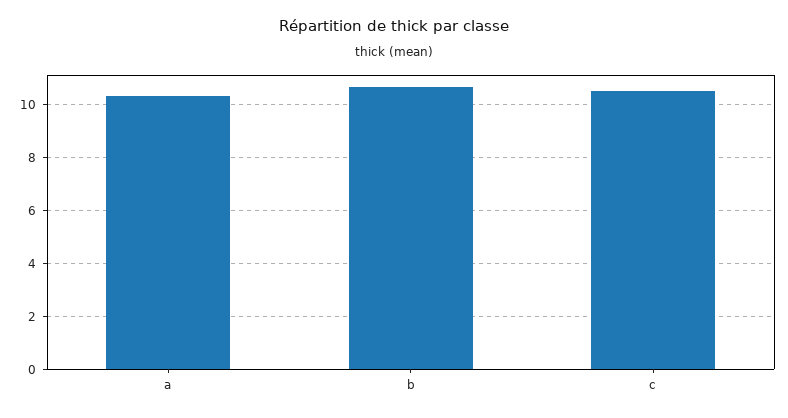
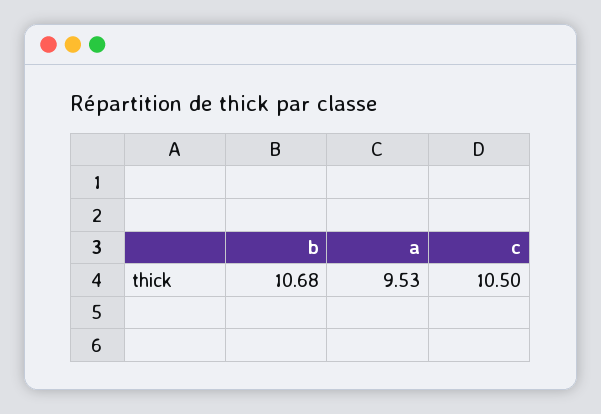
  {
-   "a": 10.25,
+   "a": 9.53,
    "b": 10.68,
    "c": 10.5
  }

